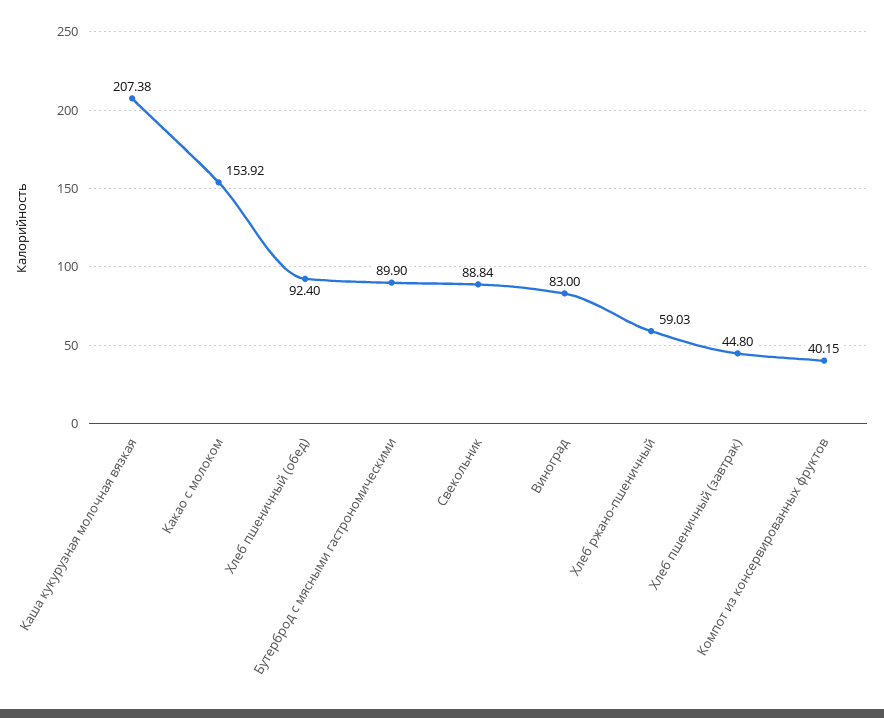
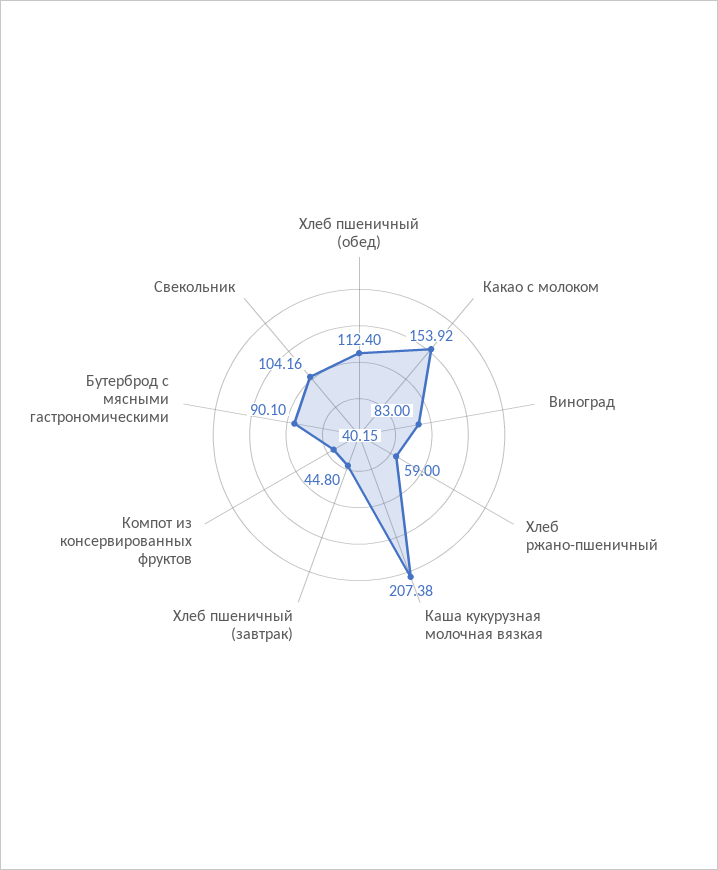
  {
    "Каша кукурузная молочная вязкая": 207.38,
    "Какао с молоком": 153.92,
-   "Хлеб пшеничный (обед)": 92.4,
+   "Хлеб пшеничный (обед)": 112.4,
-   "Бутерброд с мясными гастрономическими": 89.9,
+   "Бутерброд с мясными гастрономическими": 90.1,
-   "Свекольник": 88.84,
+   "Свекольник": 104.16,
    "Виноград": 83,
-   "Хлеб ржано-пшеничный": 59.03,
+   "Хлеб ржано-пшеничный": 59,
    "Хлеб пшеничный (завтрак)": 44.8,
    "Компот из консервированных фруктов": 40.15
  }

